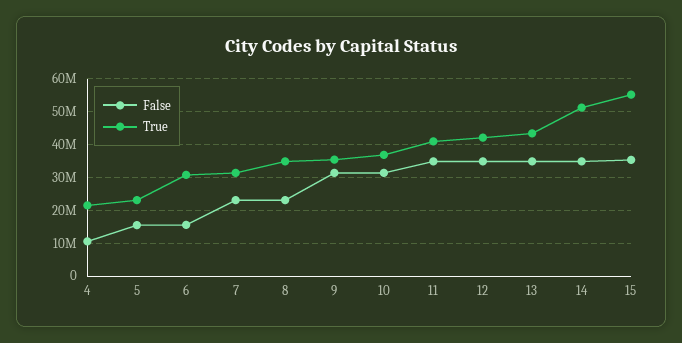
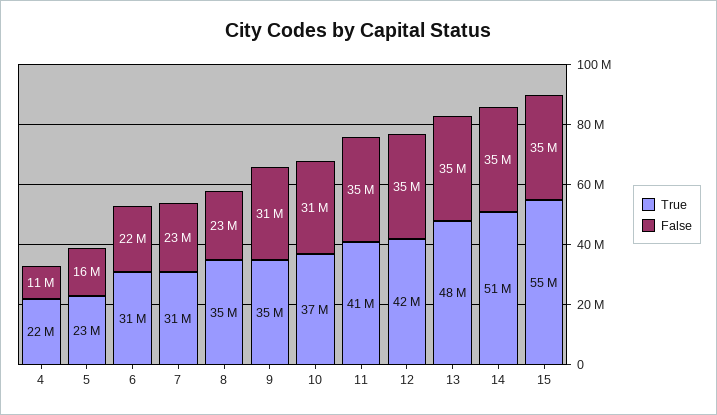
  {
    "False": {
      "4": 11000000,
      "5": 16000000,
-     "6": 16000000,
+     "6": 22000000,
      "7": 23000000,
      "8": 23000000,
      "9": 31000000,
      "10": 31000000,
      "11": 35000000,
      "12": 35000000,
      "13": 35000000,
      "14": 35000000,
      "15": 35000000
    },
    "True": {
      "4": 22000000,
      "5": 23000000,
      "6": 31000000,
      "7": 31000000,
      "8": 35000000,
      "9": 35000000,
      "10": 37000000,
      "11": 41000000,
      "12": 42000000,
-     "13": 44000000,
+     "13": 48000000,
      "14": 51000000,
      "15": 55000000
    }
  }

